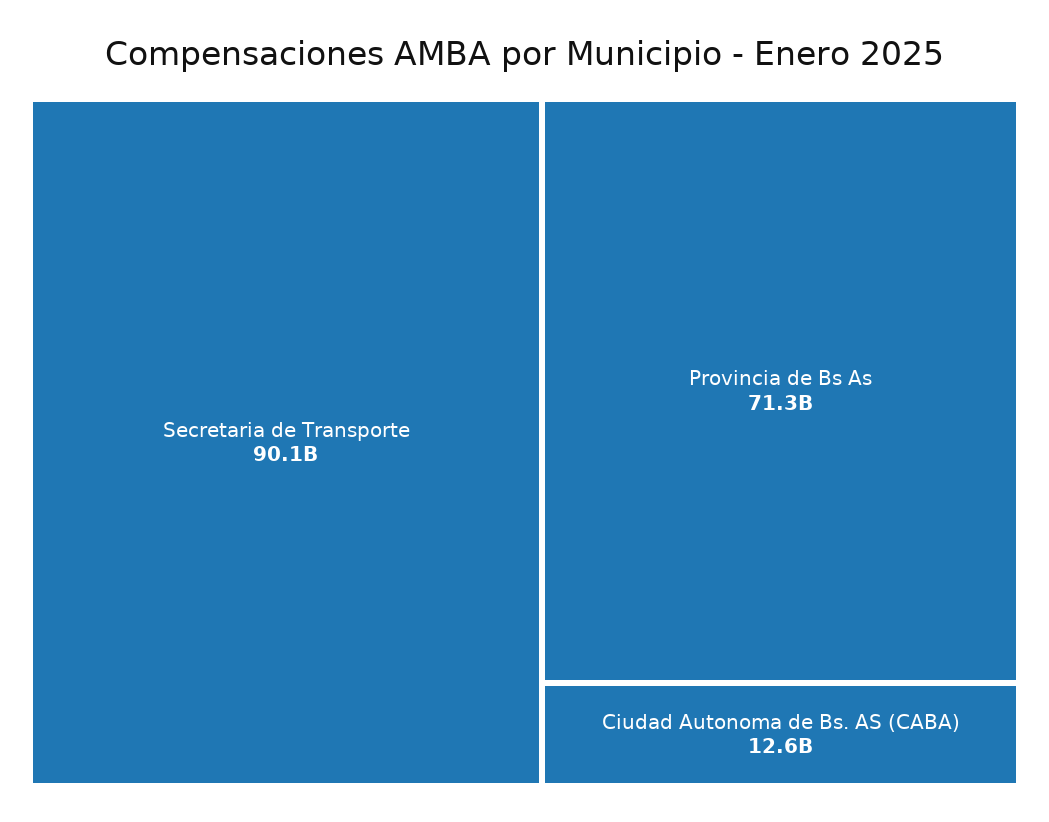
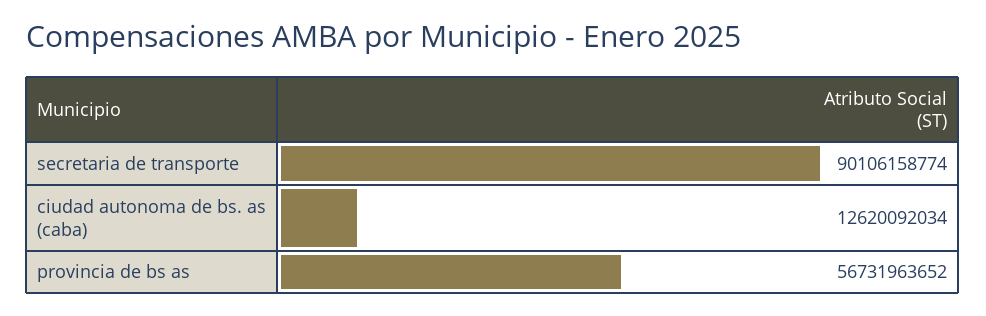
  {
    "Secretaria de Transporte": 90106158774,
-   "Provincia de Bs As": 71300000000,
+   "Provincia de Bs As": 56731963652,
    "Ciudad Autonoma de Bs. AS (CABA)": 12620092034
  }

